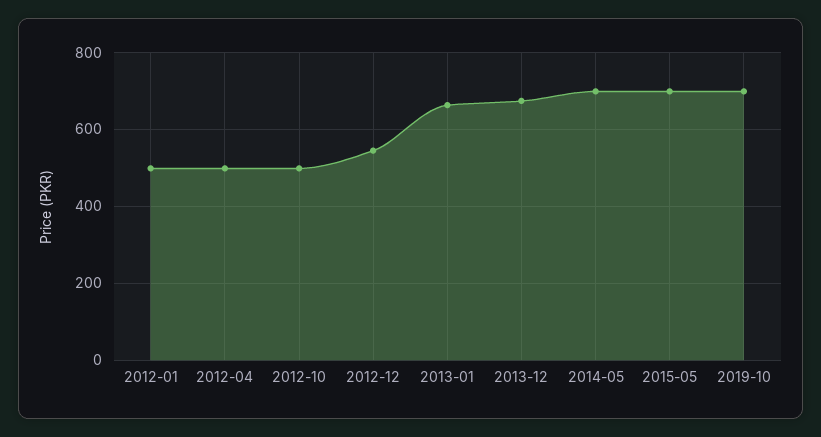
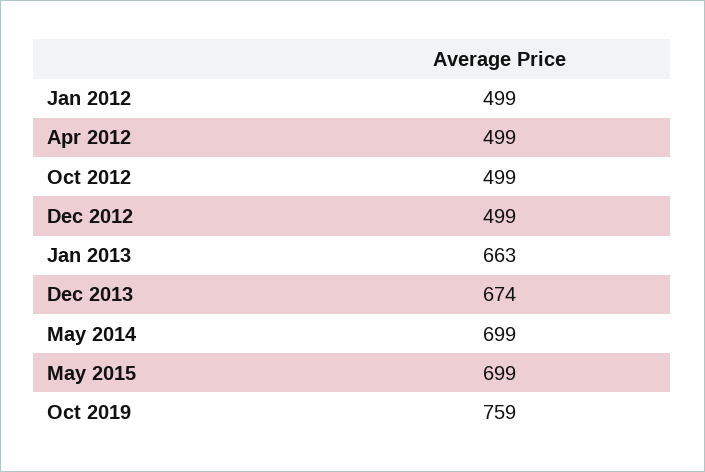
  {
    "2012-01": 499,
    "2012-04": 499,
    "2012-10": 499,
-   "2012-12": 540,
+   "2012-12": 499,
    "2013-01": 663,
    "2013-12": 674,
    "2014-05": 699,
    "2015-05": 699,
-   "2019-10": 700
+   "2019-10": 759
  }

